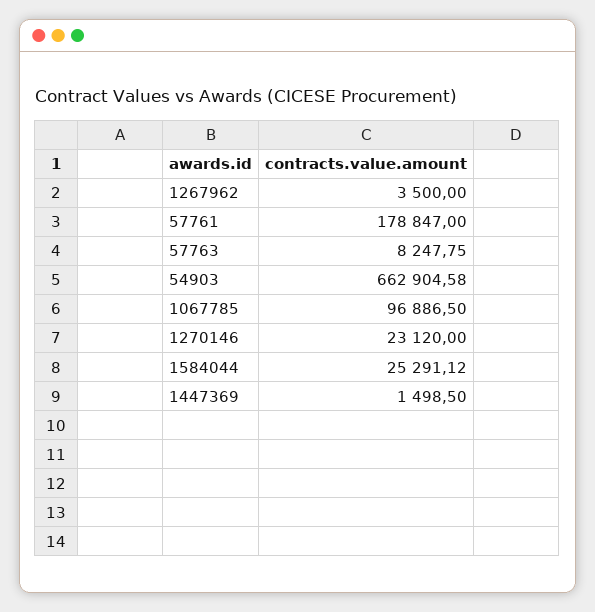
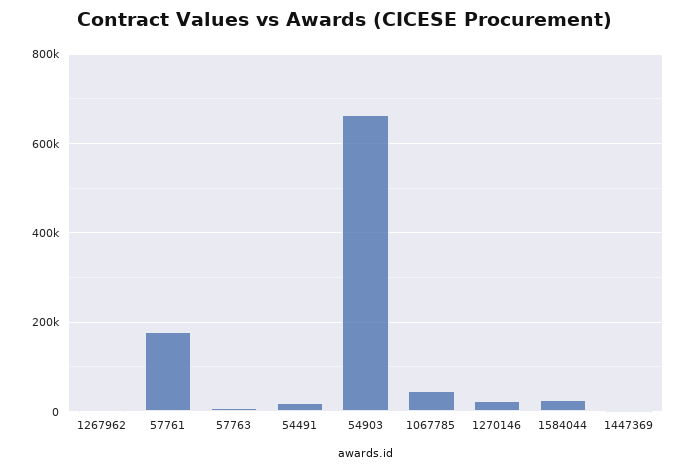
  {
    "1267962": 3500,
    "57761": 178847,
    "57763": 8247.75,
    "54903": 662904.58,
-   "1067785": 96886.5,
+   "1067785": 40000,
    "1270146": 23120,
    "1584044": 25291.12,
-   "1447369": 1498.5
+   "1447369": 1498.5,
+   "54491": 20000
  }

